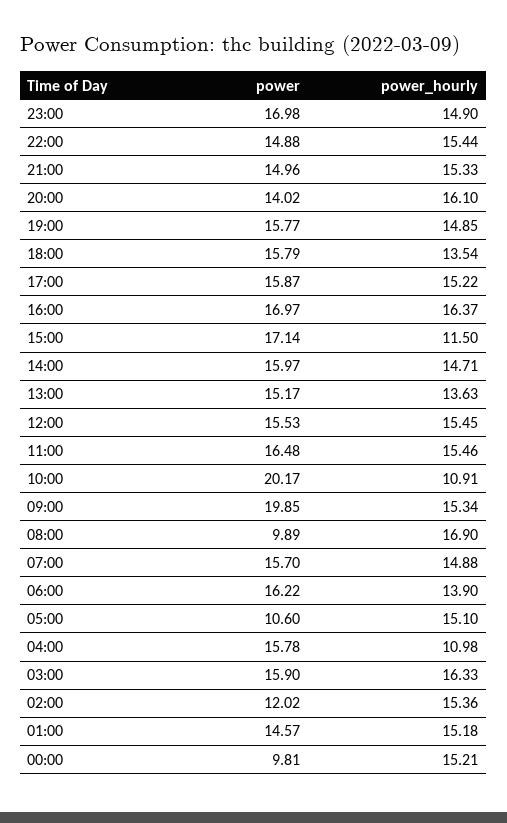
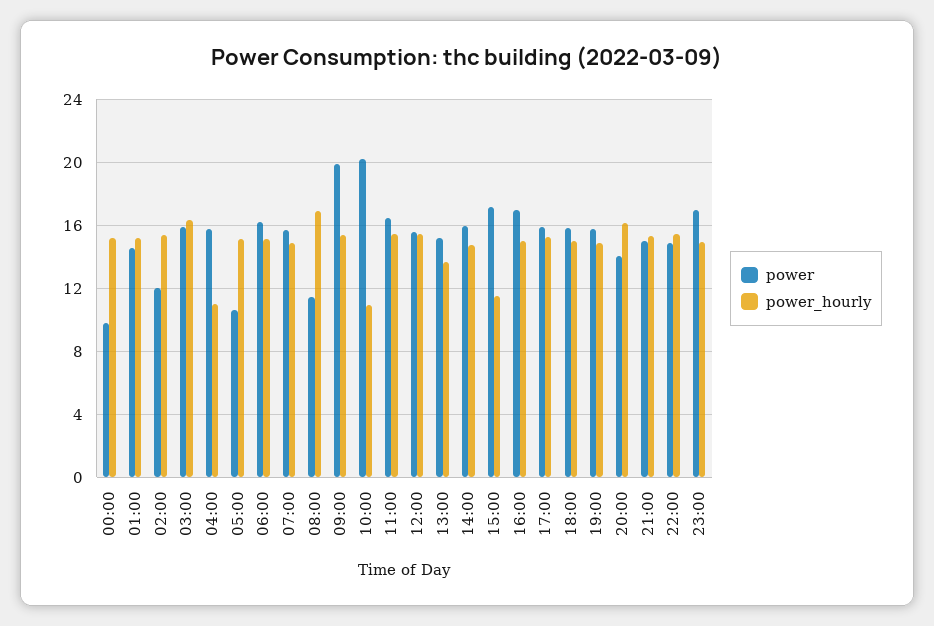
  {
    "power": {
      "23:00": 16.98,
      "22:00": 14.88,
      "21:00": 14.96,
      "20:00": 14.02,
      "19:00": 15.77,
      "18:00": 15.79,
      "17:00": 15.87,
      "16:00": 16.97,
      "15:00": 17.14,
      "14:00": 15.97,
      "13:00": 15.17,
      "12:00": 15.53,
      "11:00": 16.48,
      "10:00": 20.17,
      "09:00": 19.85,
-     "08:00": 9.89,
+     "08:00": 11.5,
      "07:00": 15.7,
      "06:00": 16.22,
      "05:00": 10.6,
      "04:00": 15.78,
      "03:00": 15.9,
      "02:00": 12.02,
      "01:00": 14.57,
      "00:00": 9.81
    },
    "power_hourly": {
      "23:00": 14.9,
      "22:00": 15.44,
      "21:00": 15.33,
      "20:00": 16.1,
      "19:00": 14.85,
-     "18:00": 13.54,
+     "18:00": 15,
      "17:00": 15.22,
-     "16:00": 16.37,
+     "16:00": 15,
      "15:00": 11.5,
      "14:00": 14.71,
      "13:00": 13.63,
      "12:00": 15.45,
      "11:00": 15.46,
      "10:00": 10.91,
      "09:00": 15.34,
      "08:00": 16.9,
      "07:00": 14.88,
-     "06:00": 13.9,
+     "06:00": 15,
      "05:00": 15.1,
      "04:00": 10.98,
      "03:00": 16.33,
      "02:00": 15.36,
      "01:00": 15.18,
      "00:00": 15.21
    }
  }

